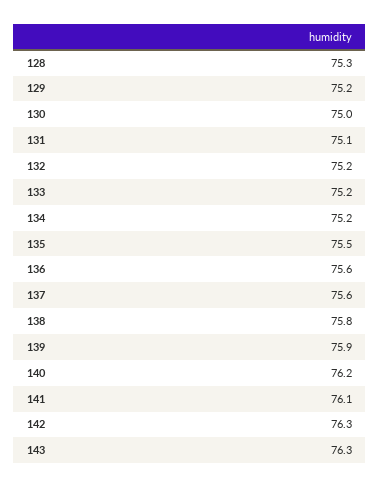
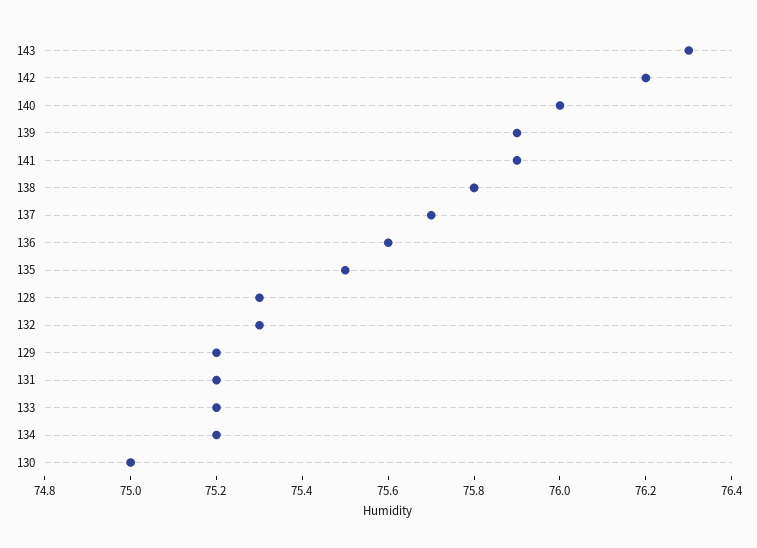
  {
    "128": 75.3,
    "129": 75.2,
    "130": 75,
-   "131": 75.1,
+   "131": 75.2,
-   "132": 75.2,
+   "132": 75.3,
    "133": 75.2,
    "134": 75.2,
    "135": 75.5,
    "136": 75.6,
-   "137": 75.6,
+   "137": 75.7,
    "138": 75.8,
    "139": 75.9,
-   "140": 76.2,
+   "140": 76,
-   "141": 76.1,
+   "141": 75.9,
-   "142": 76.3,
+   "142": 76.2,
    "143": 76.3
  }

